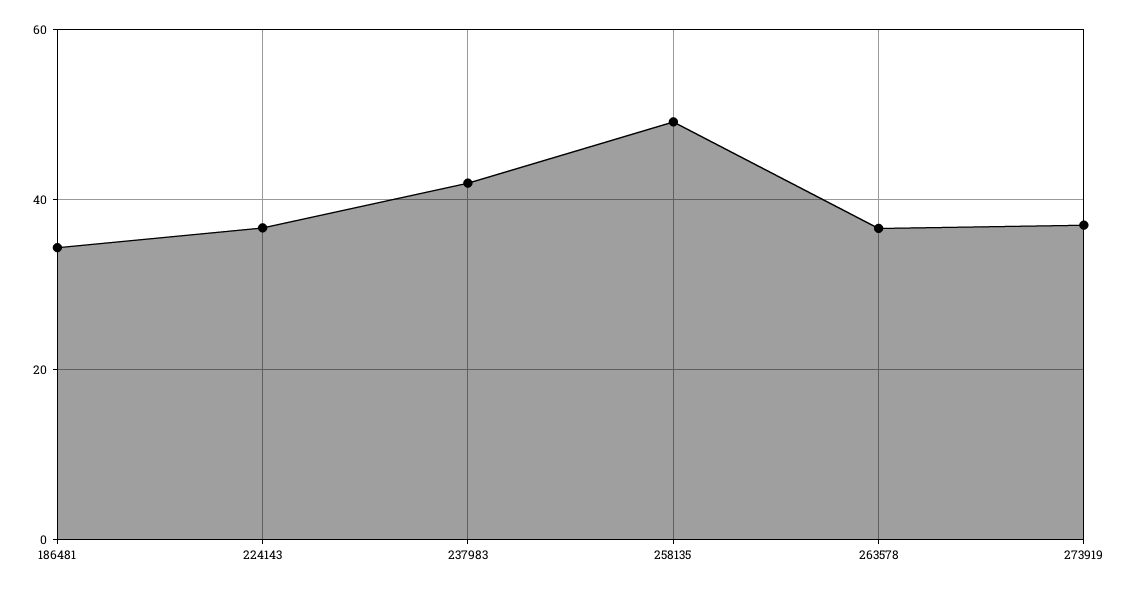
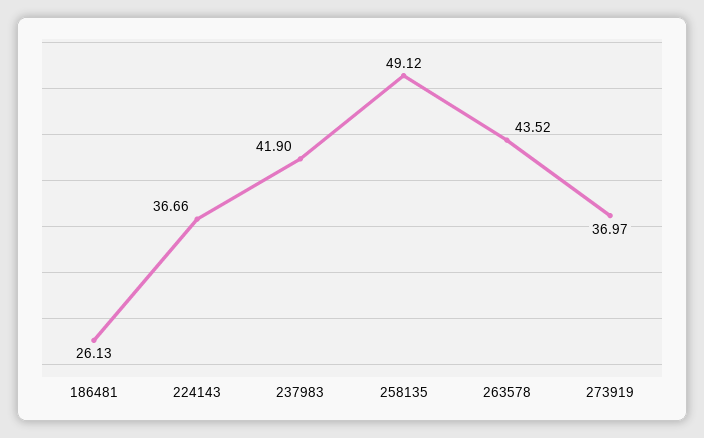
  {
-   "186481": 34,
+   "186481": 26.13,
    "224143": 36.66,
    "237983": 41.9,
    "258135": 49.12,
-   "263578": 36,
+   "263578": 43.52,
    "273919": 36.97
  }

